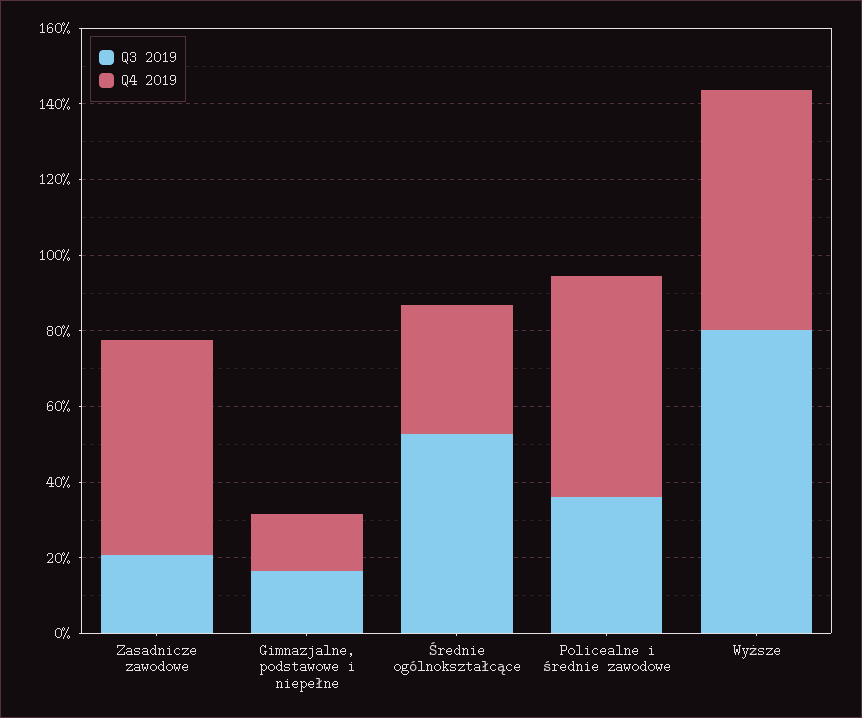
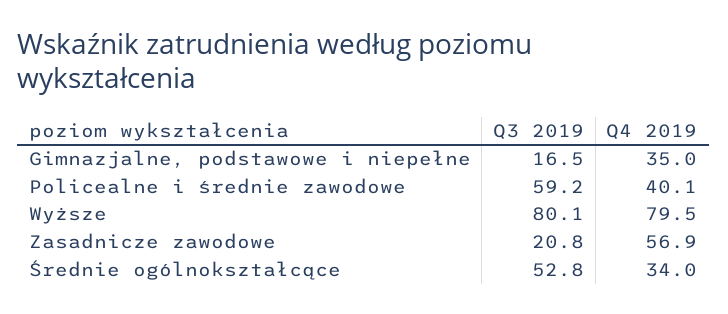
  {
    "Q3 2019": {
      "Zasadnicze zawodowe": 20.8,
      "Gimnazjalne, podstawowe i niepełne": 16.5,
      "Średnie ogólnokształcące": 52.8,
-     "Policealne i średnie zawodowe": 35,
+     "Policealne i średnie zawodowe": 59.2,
      "Wyższe": 80.1
    },
    "Q4 2019": {
      "Zasadnicze zawodowe": 56.9,
-     "Gimnazjalne, podstawowe i niepełne": 15,
+     "Gimnazjalne, podstawowe i niepełne": 35,
      "Średnie ogólnokształcące": 34,
-     "Policealne i średnie zawodowe": 60,
+     "Policealne i średnie zawodowe": 40.1,
-     "Wyższe": 65
+     "Wyższe": 79.5
    }
  }

